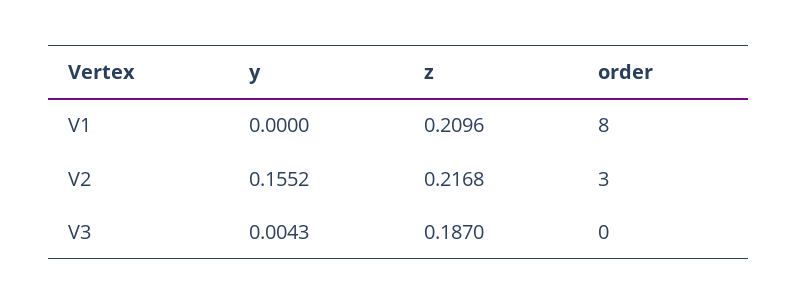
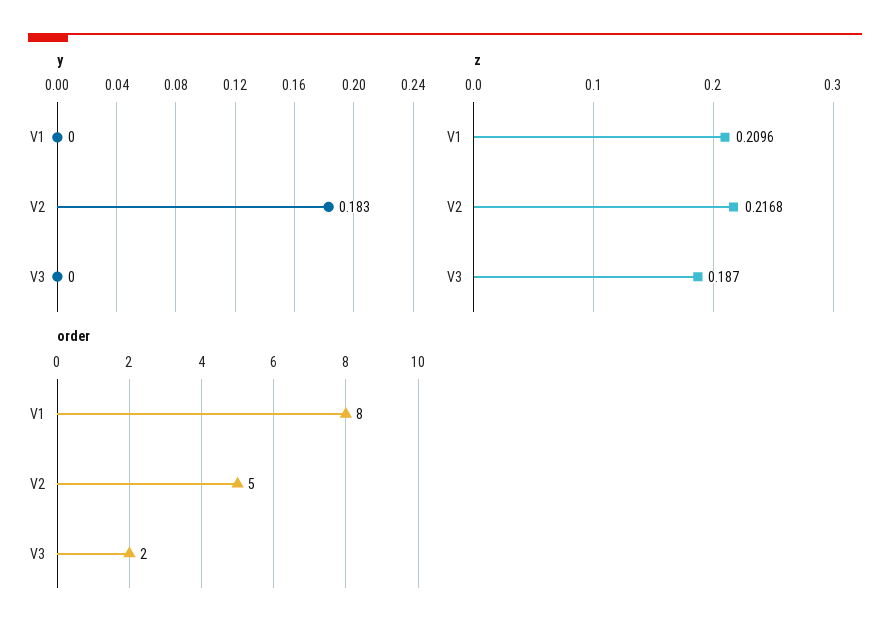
  {
    "y": {
      "V1": 0,
-     "V2": 0.1552,
+     "V2": 0.183,
-     "V3": 0.0043
+     "V3": 0
    },
    "z": {
      "V1": 0.2096,
      "V2": 0.2168,
      "V3": 0.187
    },
    "order": {
      "V1": 8,
-     "V2": 3,
+     "V2": 5,
-     "V3": 0
+     "V3": 2
    }
  }

